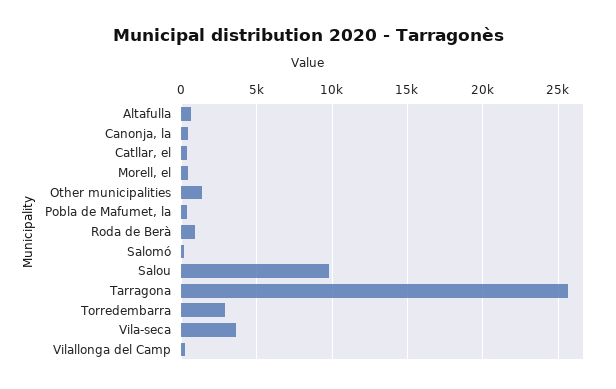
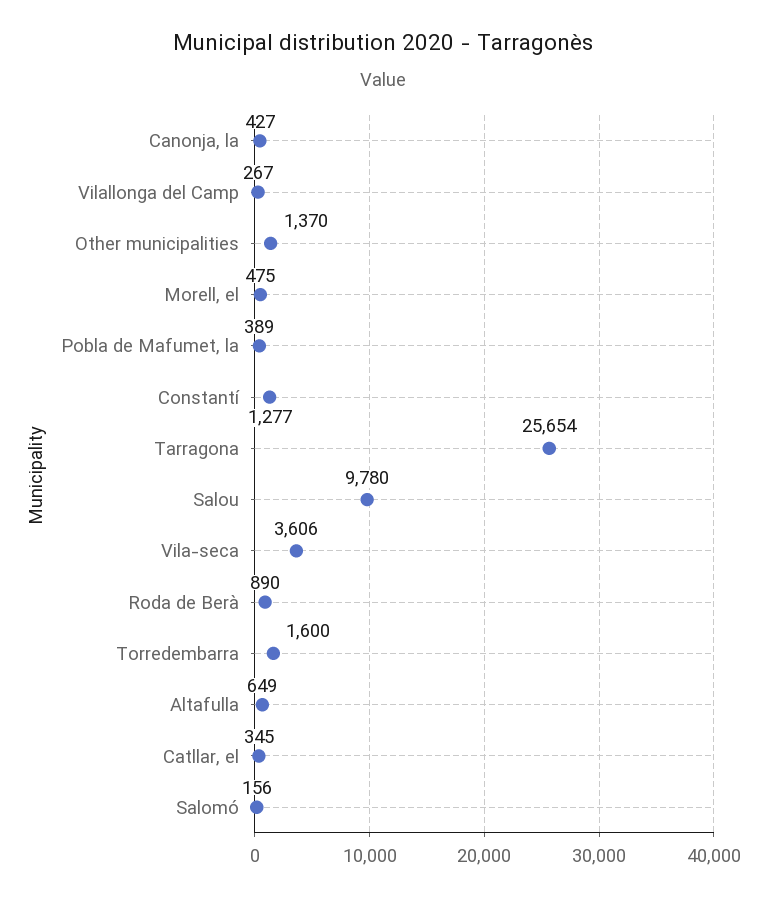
  {
    "Altafulla": 649,
    "Canonja, la": 427,
    "Catllar, el": 345,
    "Morell, el": 475,
    "Other municipalities": 1370,
    "Pobla de Mafumet, la": 389,
    "Roda de Berà": 890,
    "Salomó": 156,
    "Salou": 9780,
    "Tarragona": 25654,
-   "Torredembarra": 3000,
+   "Torredembarra": 1600,
    "Vila-seca": 3606,
-   "Vilallonga del Camp": 267
+   "Vilallonga del Camp": 267,
+   "Constantí": 1277
  }

